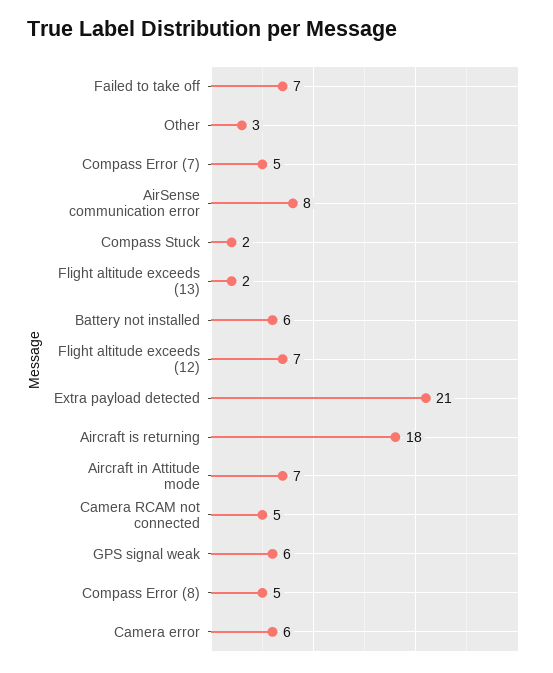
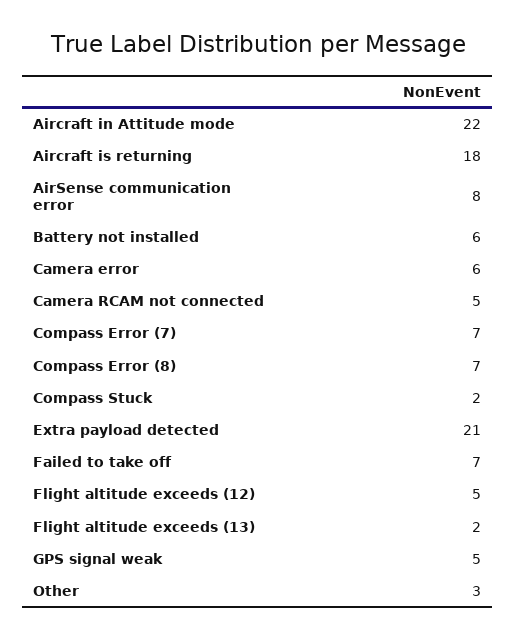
  {
    "Failed to take off": 7,
    "Other": 3,
-   "Compass Error (7)": 5,
+   "Compass Error (7)": 7,
    "AirSense communication error": 8,
    "Compass Stuck": 2,
    "Flight altitude exceeds (13)": 2,
    "Battery not installed": 6,
-   "Flight altitude exceeds (12)": 7,
+   "Flight altitude exceeds (12)": 5,
    "Extra payload detected": 21,
    "Aircraft is returning": 18,
-   "Aircraft in Attitude mode": 7,
+   "Aircraft in Attitude mode": 22,
    "Camera RCAM not connected": 5,
-   "GPS signal weak": 6,
+   "GPS signal weak": 5,
-   "Compass Error (8)": 5,
+   "Compass Error (8)": 7,
    "Camera error": 6
  }

